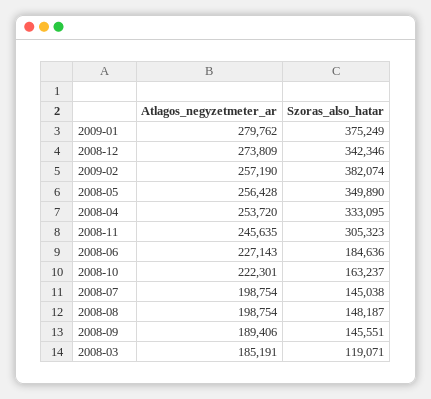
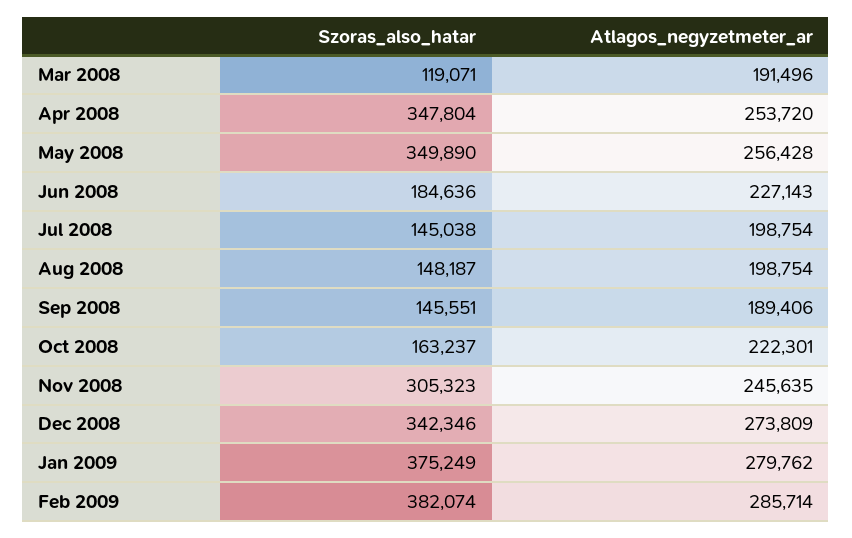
  {
    "Atlagos_negyzetmeter_ar": {
      "2009-01": 279762,
      "2008-12": 273809,
-     "2009-02": 257190,
+     "2009-02": 285714,
      "2008-05": 256428,
      "2008-04": 253720,
      "2008-11": 245635,
      "2008-06": 227143,
      "2008-10": 222301,
      "2008-07": 198754,
      "2008-08": 198754,
      "2008-09": 189406,
-     "2008-03": 185191
+     "2008-03": 191496
    },
    "Szoras_also_hatar": {
      "2009-01": 375249,
      "2008-12": 342346,
      "2009-02": 382074,
      "2008-05": 349890,
-     "2008-04": 333095,
+     "2008-04": 347804,
      "2008-11": 305323,
      "2008-06": 184636,
      "2008-10": 163237,
      "2008-07": 145038,
      "2008-08": 148187,
      "2008-09": 145551,
      "2008-03": 119071
    }
  }

